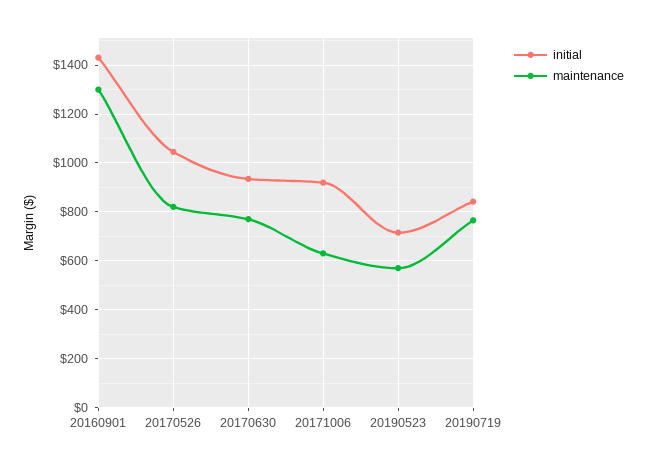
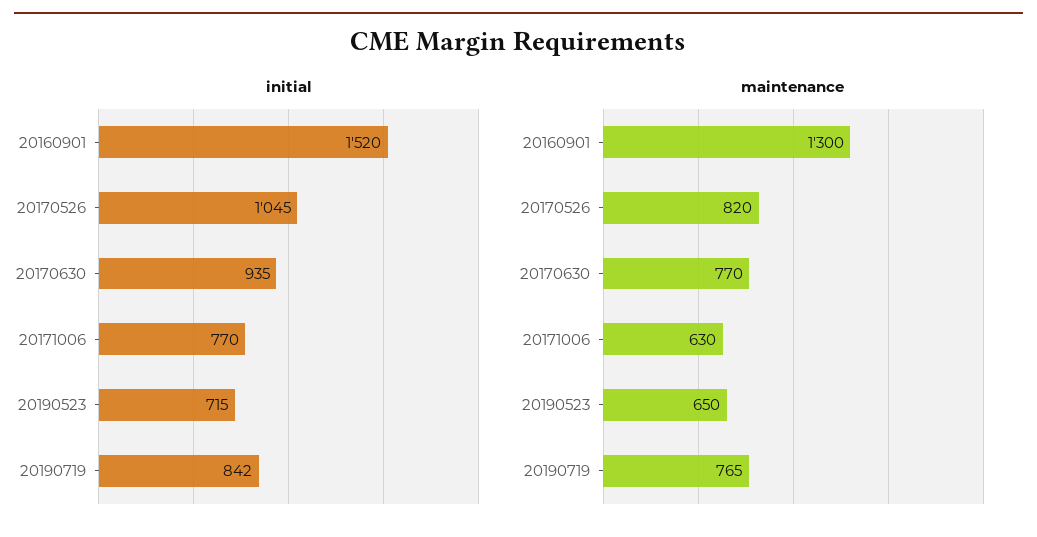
  {
    "initial": {
-     "20160901": 1425,
+     "20160901": 1520,
      "20170526": 1045,
      "20170630": 935,
-     "20171006": 925,
+     "20171006": 770,
      "20190523": 715,
      "20190719": 842
    },
    "maintenance": {
      "20160901": 1300,
      "20170526": 820,
      "20170630": 770,
      "20171006": 630,
-     "20190523": 575,
+     "20190523": 650,
      "20190719": 765
    }
  }

